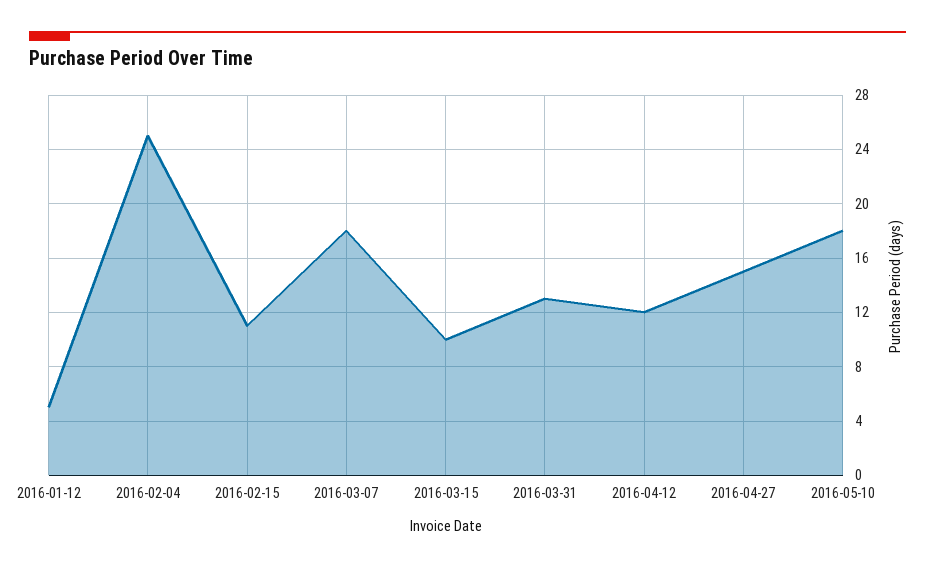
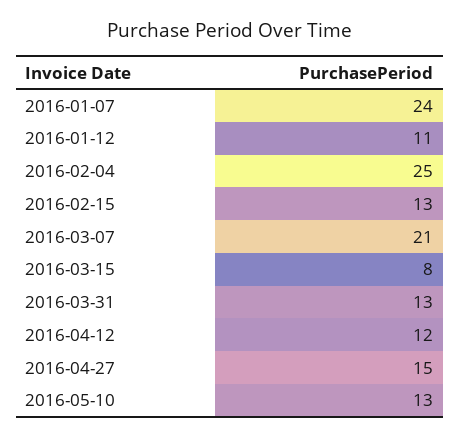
  {
-   "2016-01-12": 5,
+   "2016-01-12": 11,
    "2016-02-04": 25,
-   "2016-02-15": 11,
+   "2016-02-15": 13,
-   "2016-03-07": 18,
+   "2016-03-07": 21,
-   "2016-03-15": 10,
+   "2016-03-15": 8,
    "2016-03-31": 13,
    "2016-04-12": 12,
    "2016-04-27": 15,
-   "2016-05-10": 18
+   "2016-05-10": 13,
+   "2016-01-07": 24
  }

